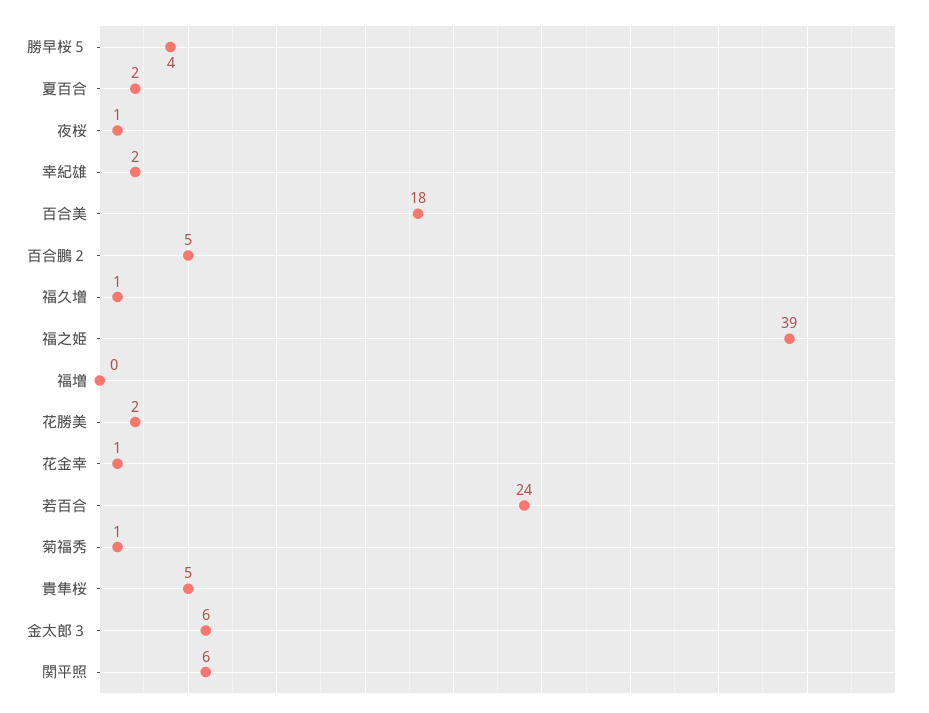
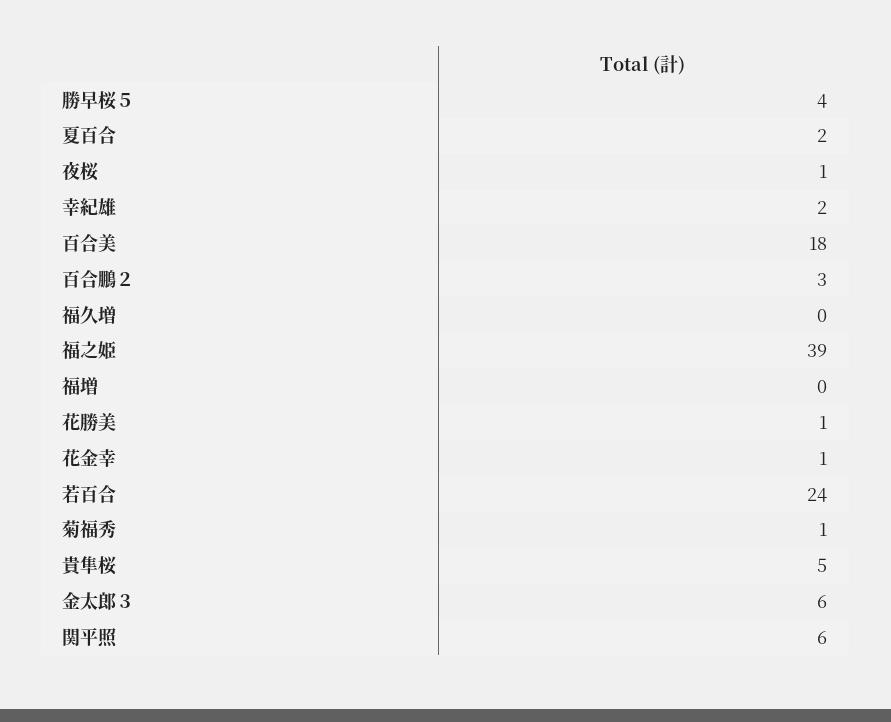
  {
    "勝早桜５": 4,
    "夏百合": 2,
    "夜桜": 1,
    "幸紀雄": 2,
    "百合美": 18,
-   "百合鵬２": 5,
+   "百合鵬２": 3,
-   "福久増": 1,
+   "福久増": 0,
    "福之姫": 39,
    "福増": 0,
-   "花勝美": 2,
+   "花勝美": 1,
    "花金幸": 1,
    "若百合": 24,
    "菊福秀": 1,
    "貴隼桜": 5,
    "金太郎３": 6,
    "関平照": 6
  }

